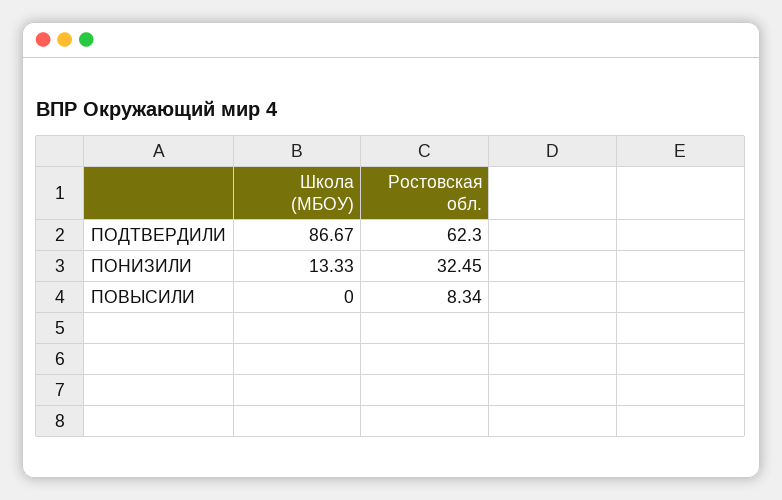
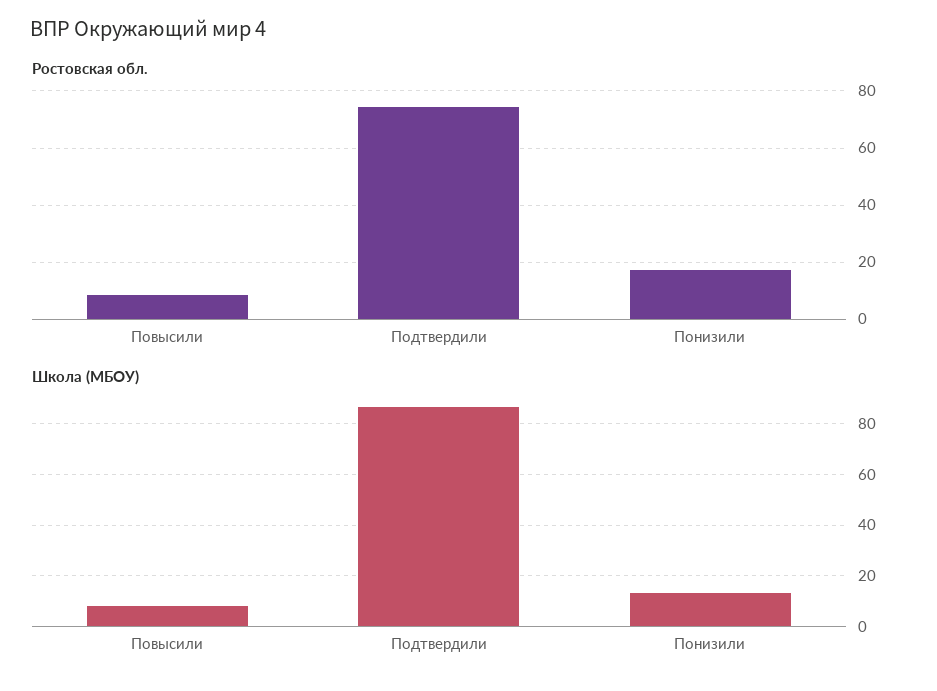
  {
    "Школа (МБОУ)": {
      "ПОДТВЕРДИЛИ": 86.67,
      "ПОНИЗИЛИ": 13.33,
-     "ПОВЫСИЛИ": 0
+     "ПОВЫСИЛИ": 7.5
    },
    "Ростовская обл.": {
-     "ПОДТВЕРДИЛИ": 62.3,
+     "ПОДТВЕРДИЛИ": 75,
-     "ПОНИЗИЛИ": 32.45,
+     "ПОНИЗИЛИ": 17.5,
      "ПОВЫСИЛИ": 8.34
    }
  }

